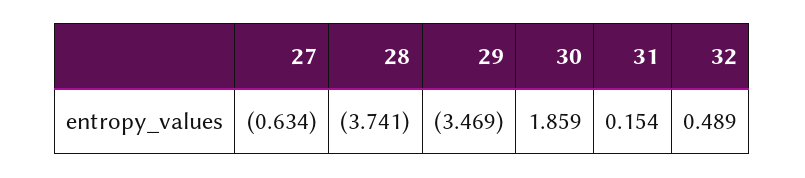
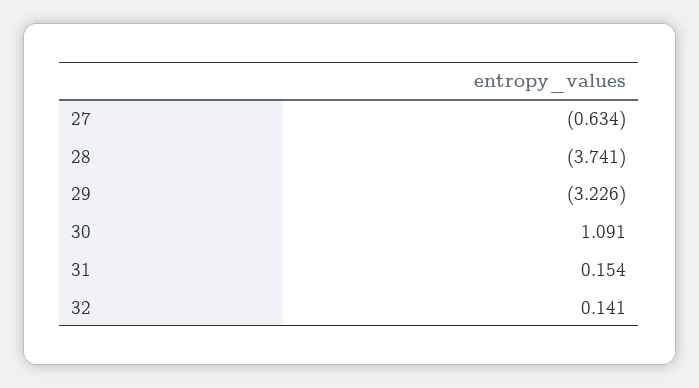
  {
    "27": -0.634,
    "28": -3.741,
-   "29": -3.469,
+   "29": -3.226,
-   "30": 1.859,
+   "30": 1.091,
    "31": 0.154,
-   "32": 0.489
+   "32": 0.141
  }

